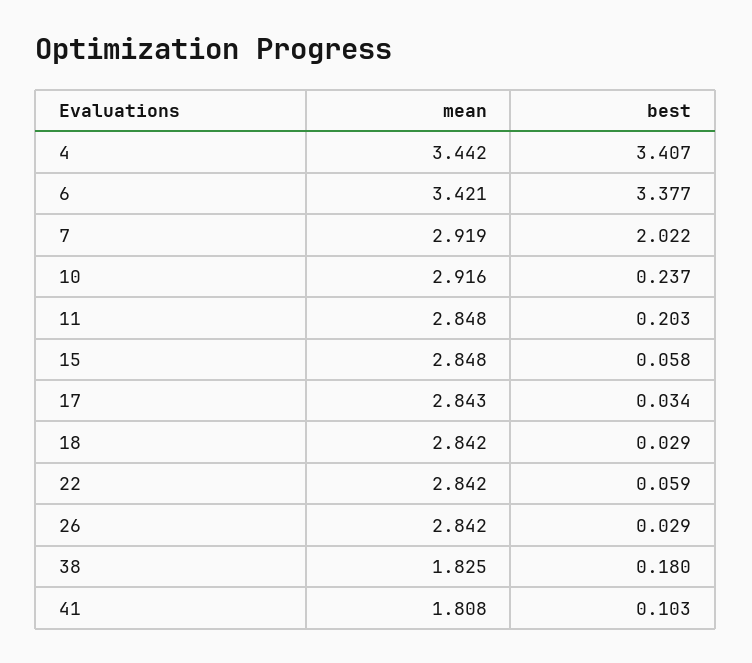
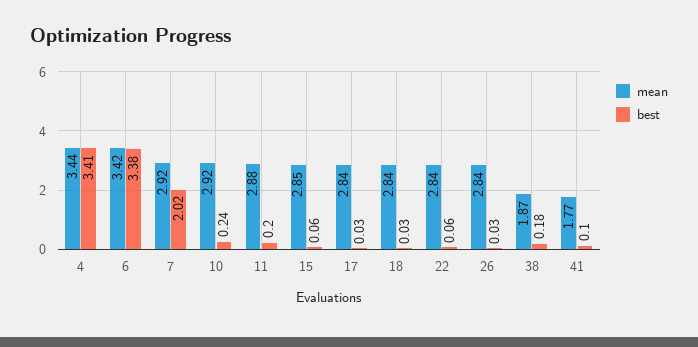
  {
    "mean": {
      "4": 3.442,
      "6": 3.421,
      "7": 2.919,
      "10": 2.916,
-     "11": 2.848,
+     "11": 2.88,
      "15": 2.848,
      "17": 2.843,
      "18": 2.842,
      "22": 2.842,
      "26": 2.842,
-     "38": 1.825,
+     "38": 1.87,
-     "41": 1.808
+     "41": 1.77
    },
    "best": {
      "4": 3.407,
      "6": 3.377,
      "7": 2.022,
      "10": 0.237,
      "11": 0.203,
      "15": 0.058,
      "17": 0.034,
      "18": 0.029,
      "22": 0.059,
      "26": 0.029,
      "38": 0.18,
      "41": 0.103
    }
  }

